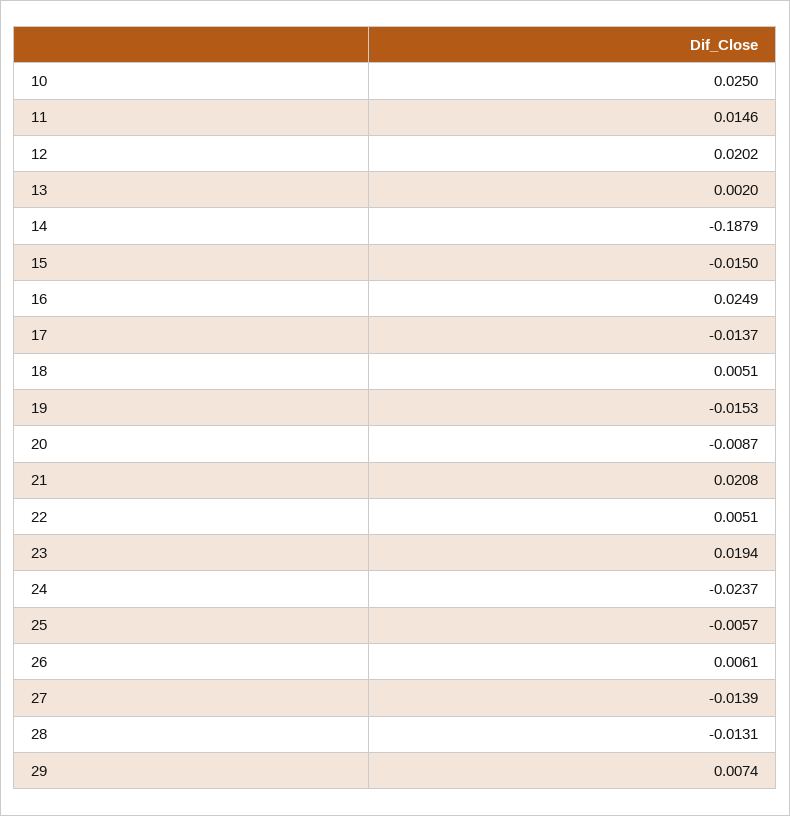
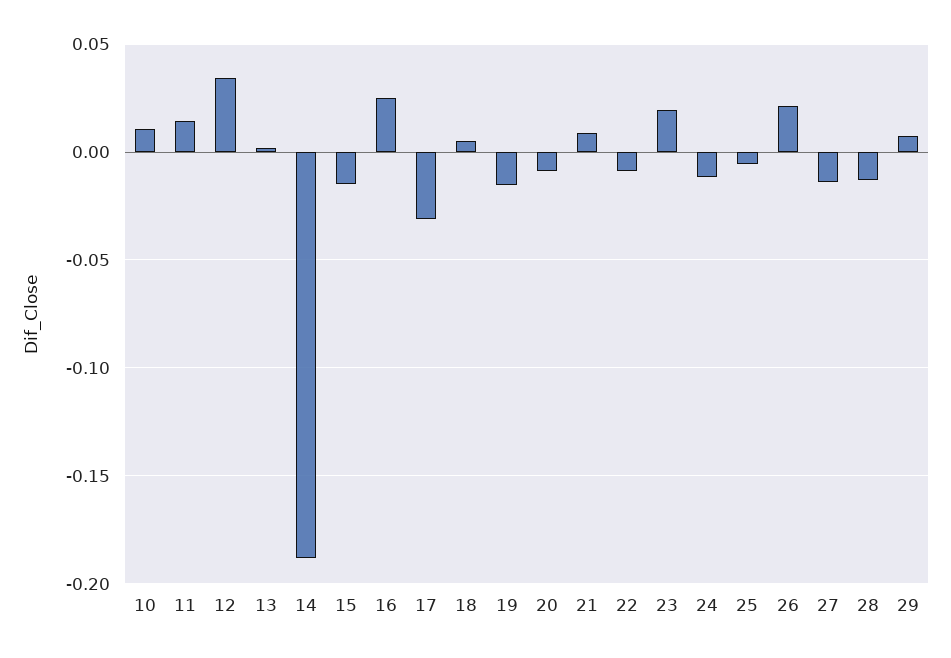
  {
-   "10": 0.025,
+   "10": 0.01,
    "11": 0.0146,
-   "12": 0.0202,
+   "12": 0.035,
    "13": 0.002,
    "14": -0.1879,
    "15": -0.015,
    "16": 0.0249,
-   "17": -0.0137,
+   "17": -0.03,
    "18": 0.0051,
    "19": -0.0153,
    "20": -0.0087,
-   "21": 0.0208,
+   "21": 0.01,
-   "22": 0.0051,
+   "22": -0.01,
    "23": 0.0194,
-   "24": -0.0237,
+   "24": -0.01,
    "25": -0.0057,
-   "26": 0.0061,
+   "26": 0.02,
    "27": -0.0139,
    "28": -0.0131,
    "29": 0.0074
  }

